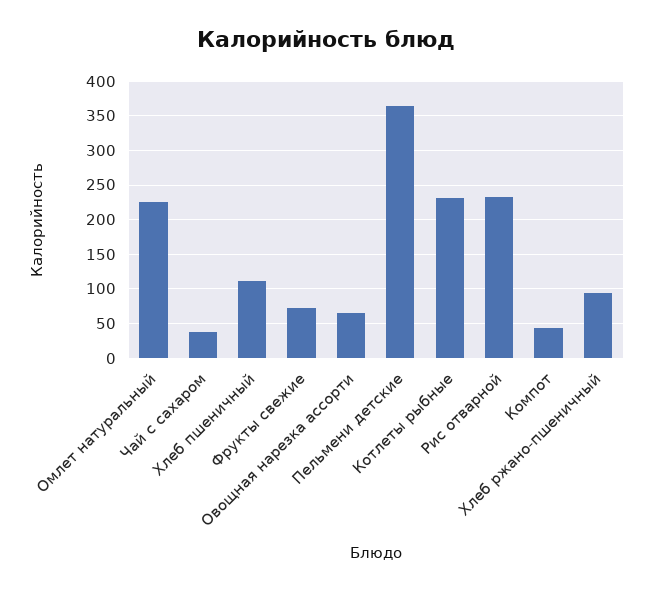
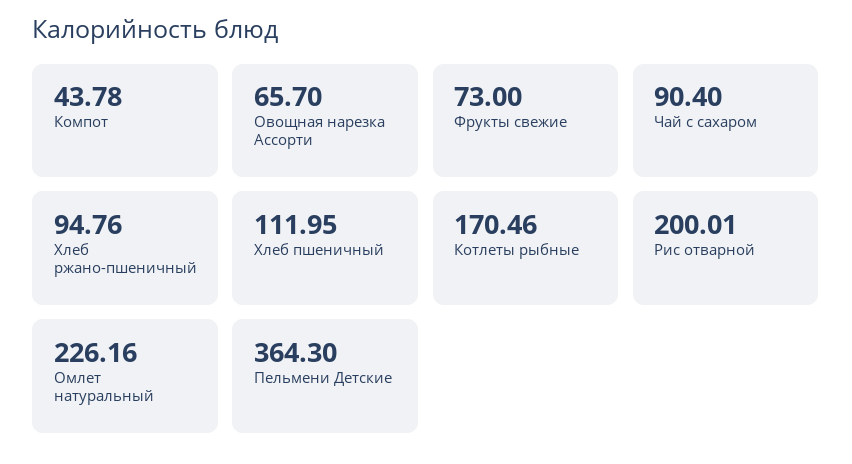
  {
    "Омлет натуральный": 226.16,
-   "Чай с сахаром": 40,
+   "Чай с сахаром": 90.4,
    "Хлеб пшеничный": 111.95,
    "Фрукты свежие": 73,
    "Овощная нарезка ассорти": 65.7,
    "Пельмени детские": 364.3,
-   "Котлеты рыбные": 230,
+   "Котлеты рыбные": 170.46,
-   "Рис отварной": 230,
+   "Рис отварной": 200.01,
    "Компот": 43.78,
    "Хлеб ржано-пшеничный": 94.76
  }

